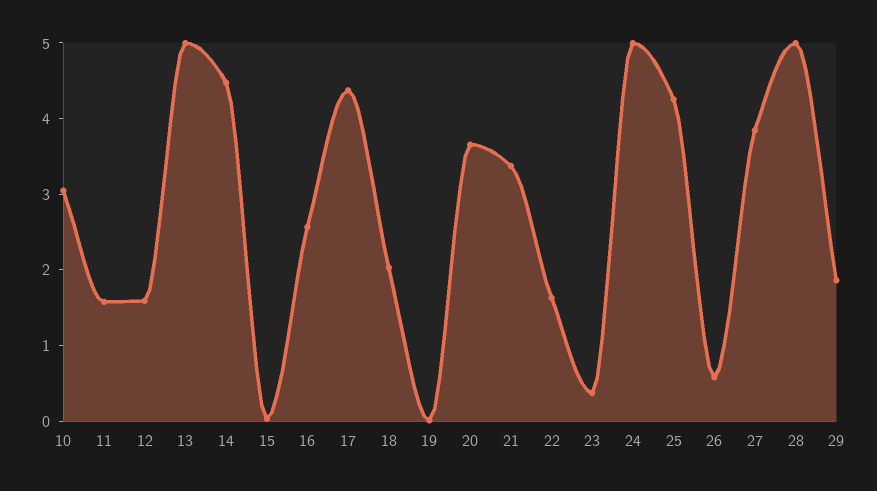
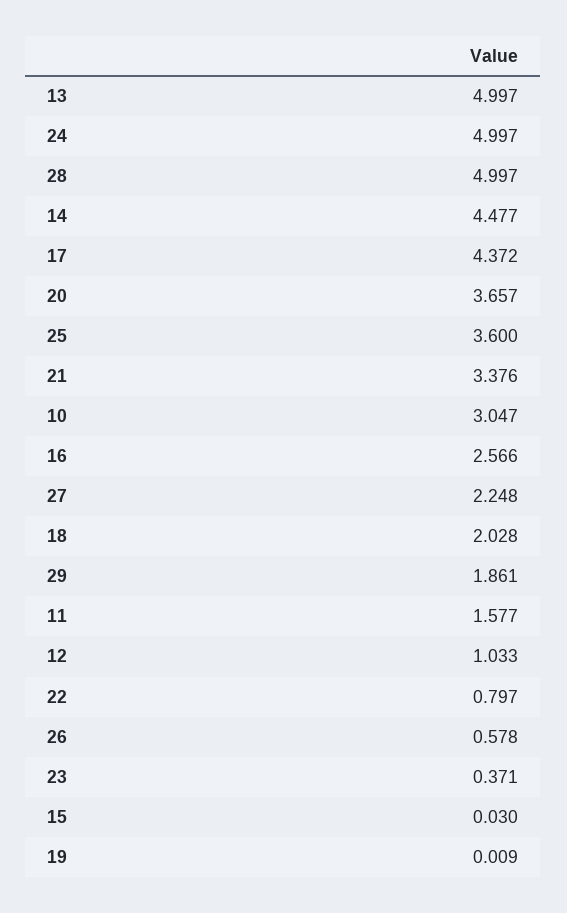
  {
    "10": 3.047,
    "11": 1.577,
-   "12": 1.6,
+   "12": 1.033,
    "13": 4.997,
    "14": 4.477,
    "15": 0.03,
    "16": 2.566,
    "17": 4.372,
    "18": 2.028,
    "19": 0.009,
    "20": 3.657,
    "21": 3.376,
-   "22": 1.6,
+   "22": 0.797,
    "23": 0.371,
    "24": 4.997,
-   "25": 4.2,
+   "25": 3.6,
    "26": 0.578,
-   "27": 3.8,
+   "27": 2.248,
    "28": 4.997,
    "29": 1.861
  }

